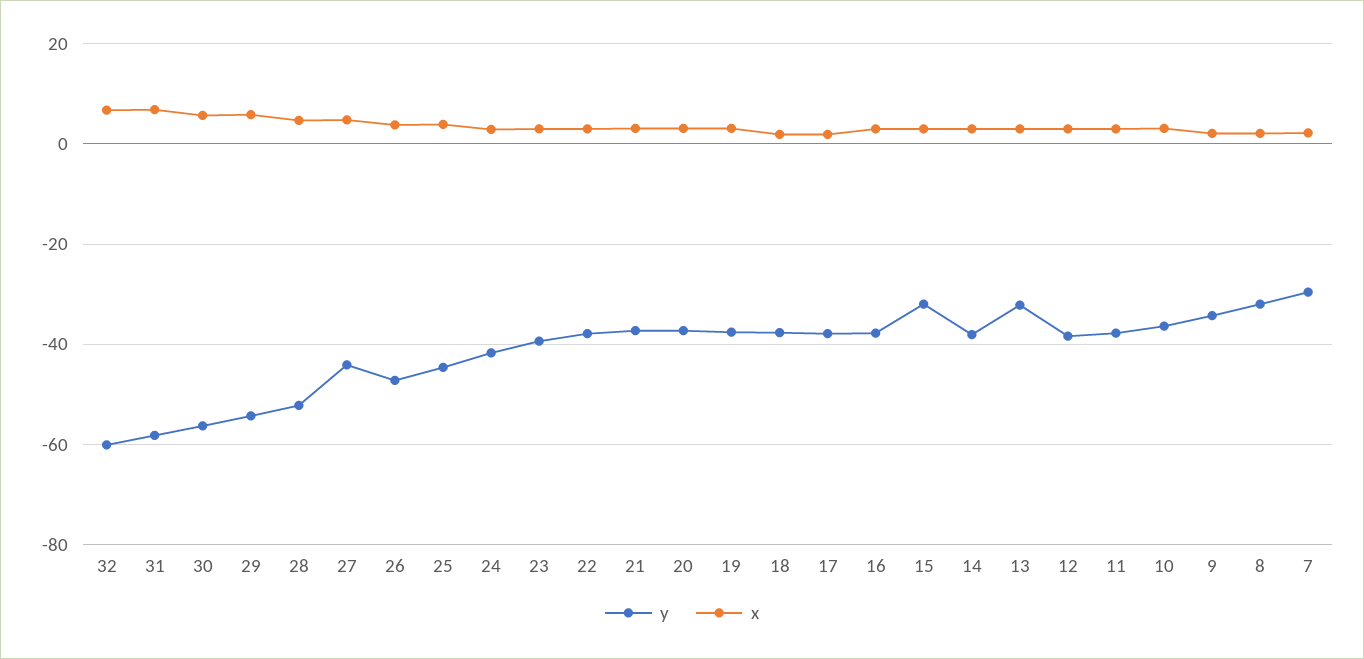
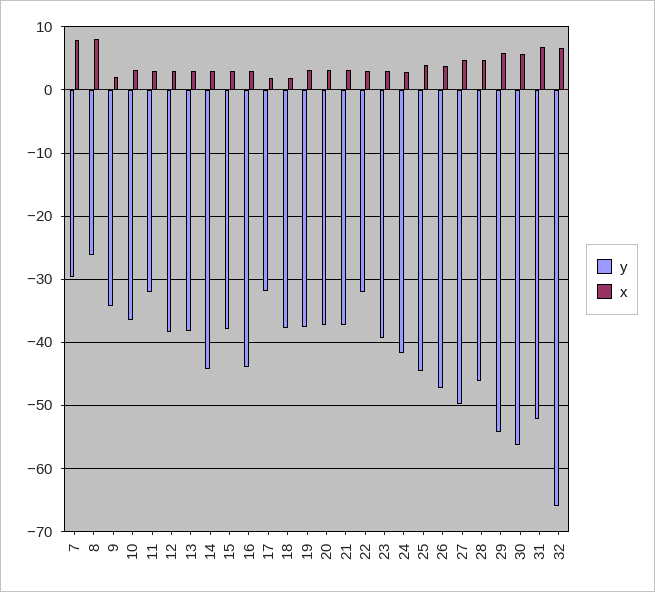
  {
    "y": {
-     "32": -60,
+     "32": -66,
-     "31": -58,
+     "31": -52,
      "30": -56,
      "29": -54,
-     "28": -52,
+     "28": -46,
-     "27": -44,
+     "27": -50,
      "26": -47,
      "25": -45,
      "24": -42,
      "23": -39,
-     "22": -38,
+     "22": -32,
      "21": -37,
      "20": -37,
      "19": -38,
      "18": -38,
-     "17": -38,
+     "17": -32,
-     "16": -38,
+     "16": -44,
-     "15": -32,
+     "15": -38,
-     "14": -38,
+     "14": -44,
-     "13": -32,
+     "13": -38,
      "12": -38,
-     "11": -38,
+     "11": -32,
      "10": -36,
      "9": -34,
-     "8": -32,
+     "8": -26,
      "7": -30
    },
    "x": {
      "32": 7,
      "31": 7,
      "30": 6,
      "29": 6,
      "28": 5,
      "27": 5,
      "26": 4,
      "25": 4,
      "24": 3,
      "23": 3,
      "22": 3,
      "21": 3,
      "20": 3,
      "19": 3,
      "18": 2,
      "17": 2,
      "16": 3,
      "15": 3,
      "14": 3,
      "13": 3,
      "12": 3,
      "11": 3,
      "10": 3,
      "9": 2,
-     "8": 2,
+     "8": 8,
-     "7": 2
+     "7": 8
    }
  }

